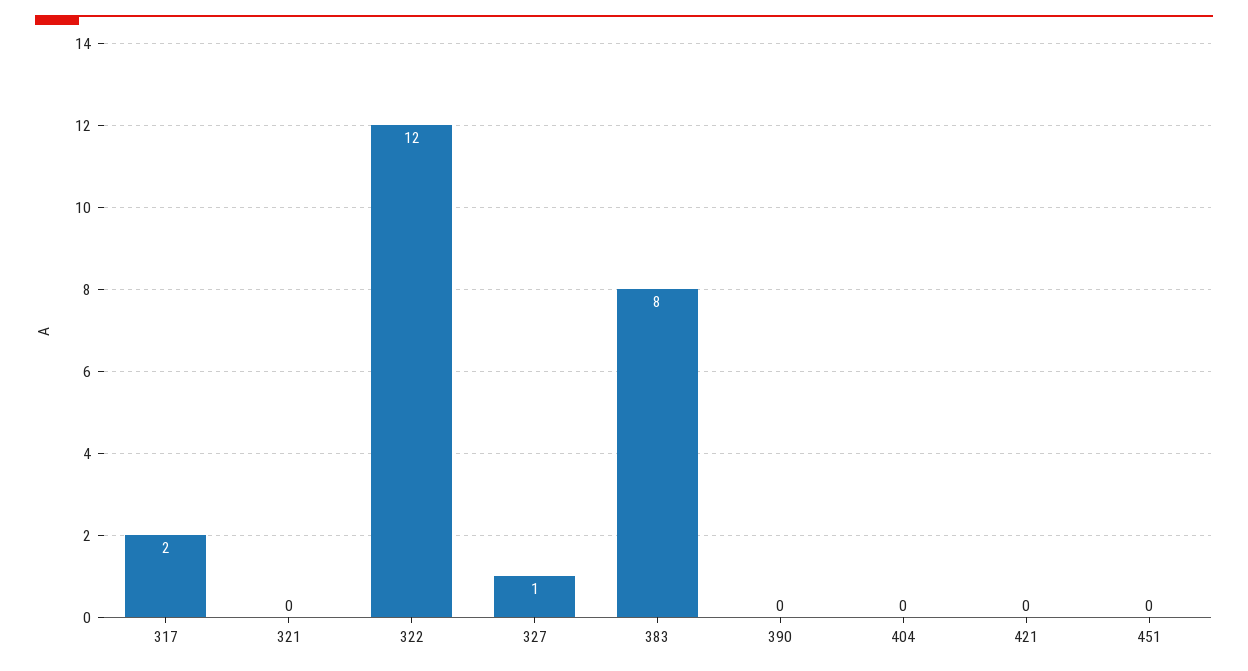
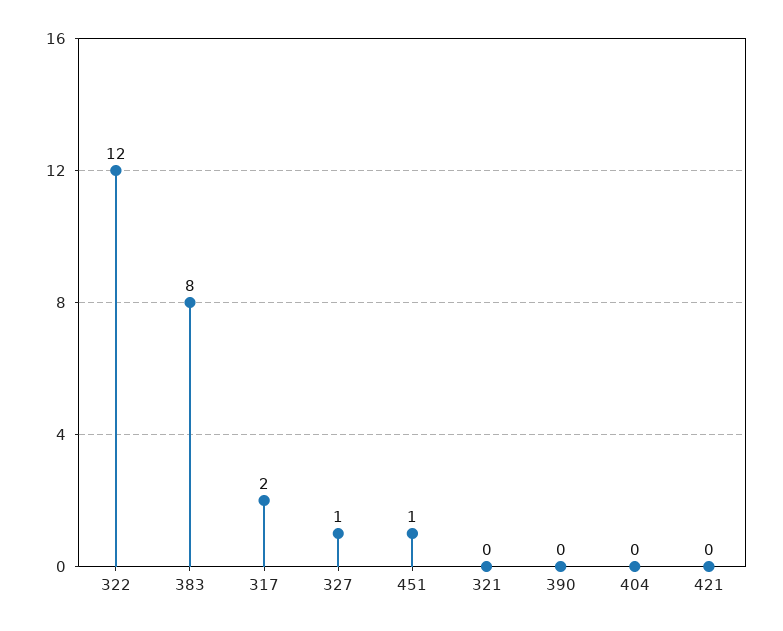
  {
    "317": 2,
    "321": 0,
    "322": 12,
    "327": 1,
    "383": 8,
    "390": 0,
    "404": 0,
    "421": 0,
-   "451": 0
+   "451": 1
  }

